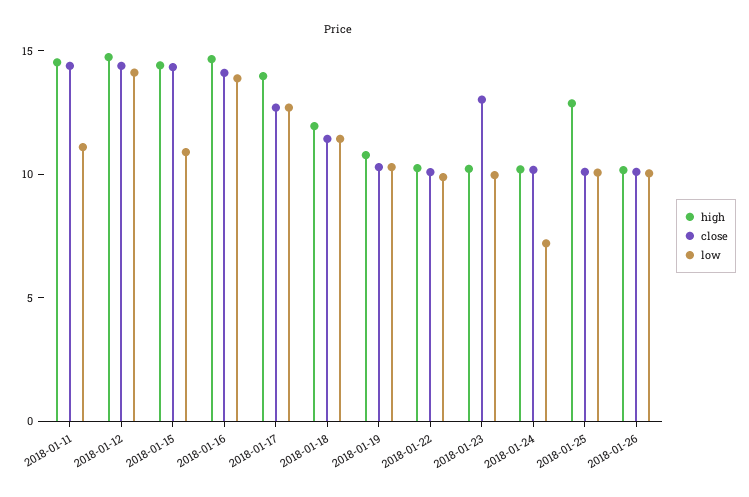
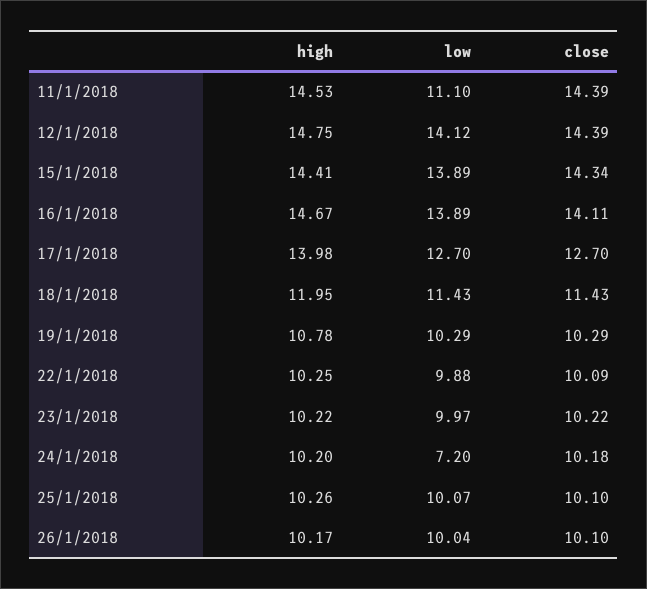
  {
    "high": {
      "2018-01-11": 14.53,
      "2018-01-12": 14.75,
      "2018-01-15": 14.41,
      "2018-01-16": 14.67,
      "2018-01-17": 13.98,
      "2018-01-18": 11.95,
      "2018-01-19": 10.78,
      "2018-01-22": 10.25,
      "2018-01-23": 10.22,
      "2018-01-24": 10.2,
-     "2018-01-25": 13,
+     "2018-01-25": 10.26,
      "2018-01-26": 10.17
    },
    "close": {
      "2018-01-11": 14.39,
      "2018-01-12": 14.39,
      "2018-01-15": 14.34,
      "2018-01-16": 14.11,
      "2018-01-17": 12.7,
      "2018-01-18": 11.43,
      "2018-01-19": 10.29,
      "2018-01-22": 10.09,
-     "2018-01-23": 13,
+     "2018-01-23": 10.22,
      "2018-01-24": 10.18,
      "2018-01-25": 10.1,
      "2018-01-26": 10.1
    },
    "low": {
      "2018-01-11": 11.1,
      "2018-01-12": 14.12,
-     "2018-01-15": 11,
+     "2018-01-15": 13.89,
      "2018-01-16": 13.89,
      "2018-01-17": 12.7,
      "2018-01-18": 11.43,
      "2018-01-19": 10.29,
      "2018-01-22": 9.88,
      "2018-01-23": 9.97,
      "2018-01-24": 7.2,
      "2018-01-25": 10.07,
      "2018-01-26": 10.04
    }
  }

